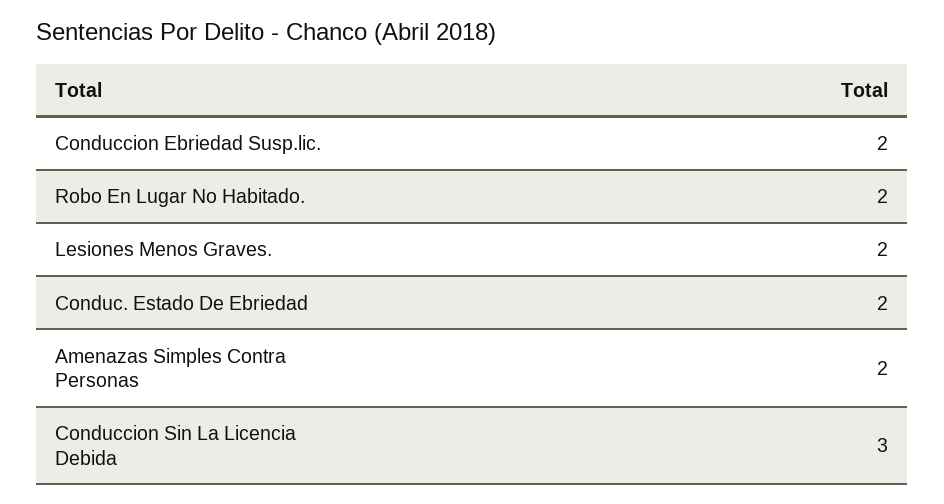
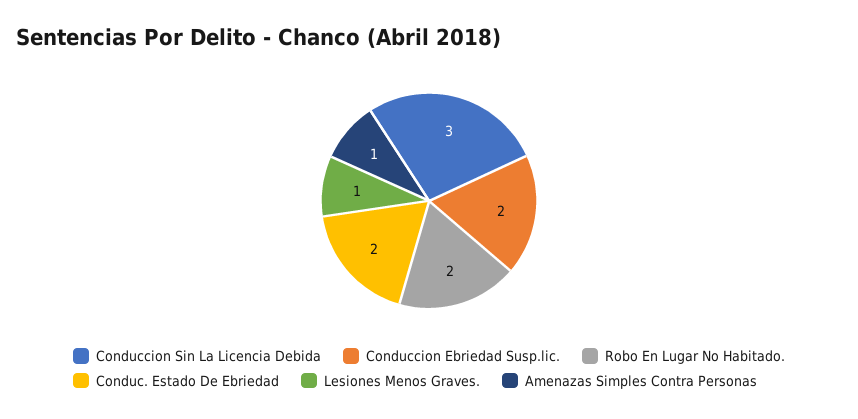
  {
    "Conduccion Ebriedad Susp.lic.": 2,
    "Robo En Lugar No Habitado.": 2,
-   "Lesiones Menos Graves.": 2,
+   "Lesiones Menos Graves.": 1,
    "Conduc. Estado De Ebriedad": 2,
-   "Amenazas Simples Contra Personas": 2,
+   "Amenazas Simples Contra Personas": 1,
    "Conduccion Sin La Licencia Debida": 3
  }

